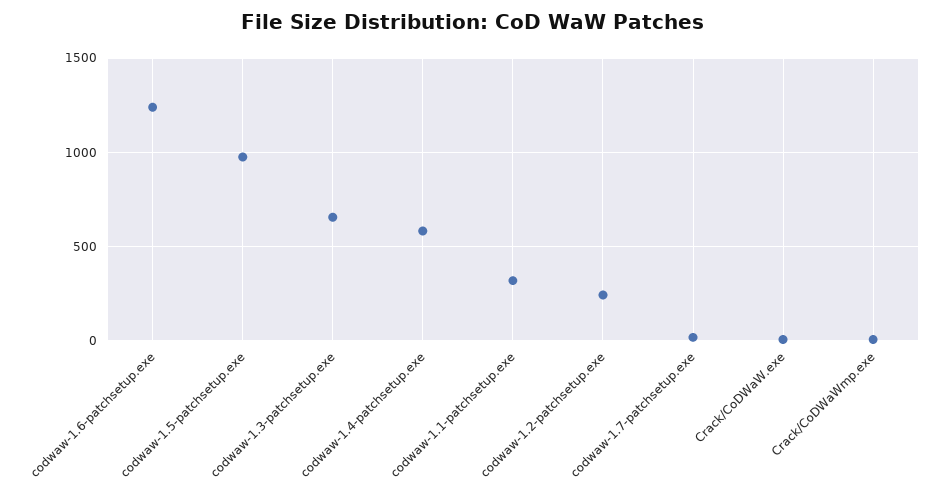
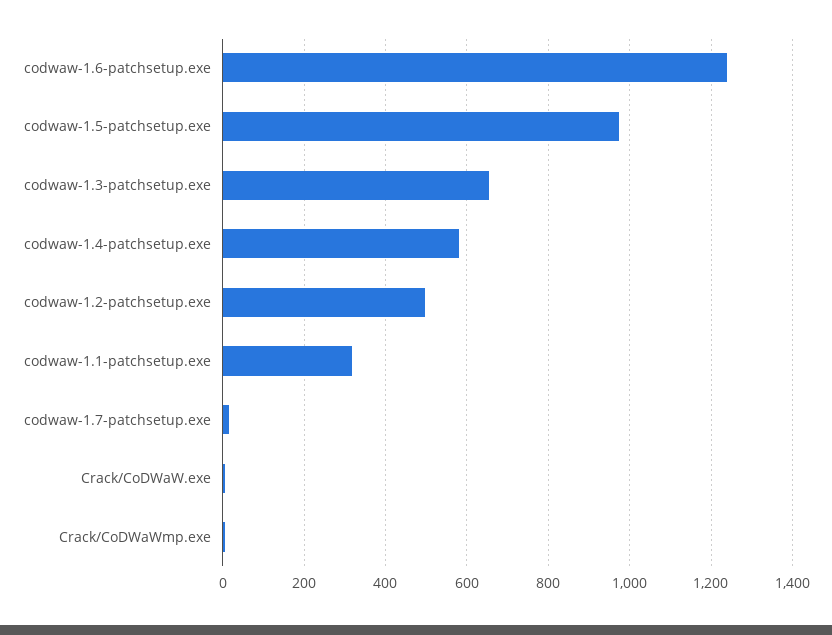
  {
    "codwaw-1.6-patchsetup.exe": 1240,
    "codwaw-1.5-patchsetup.exe": 980,
    "codwaw-1.3-patchsetup.exe": 660,
    "codwaw-1.4-patchsetup.exe": 580,
    "codwaw-1.1-patchsetup.exe": 320,
-   "codwaw-1.2-patchsetup.exe": 250,
+   "codwaw-1.2-patchsetup.exe": 500,
    "codwaw-1.7-patchsetup.exe": 20,
    "Crack/CoDWaW.exe": 0,
    "Crack/CoDWaWmp.exe": 0
  }

